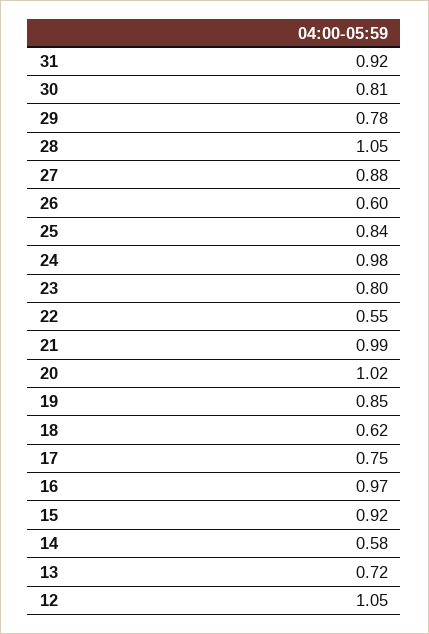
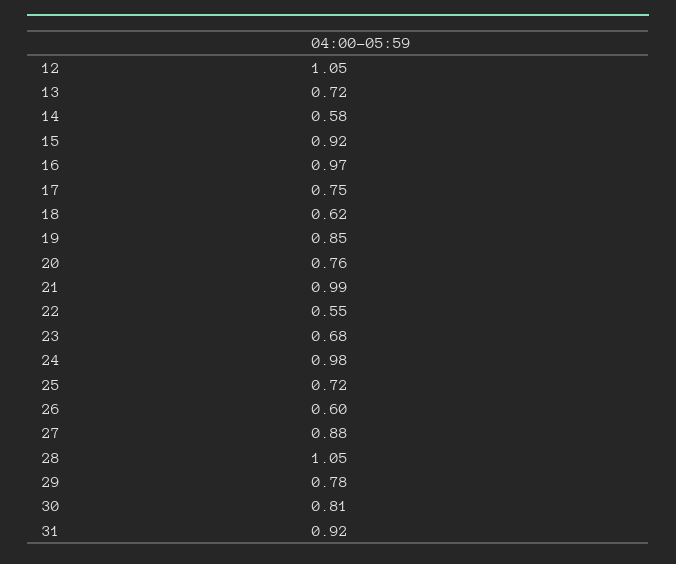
  {
    "31": 0.92,
    "30": 0.81,
    "29": 0.78,
    "28": 1.05,
    "27": 0.88,
    "26": 0.6,
-   "25": 0.84,
+   "25": 0.72,
    "24": 0.98,
-   "23": 0.8,
+   "23": 0.68,
    "22": 0.55,
    "21": 0.99,
-   "20": 1.02,
+   "20": 0.76,
    "19": 0.85,
    "18": 0.62,
    "17": 0.75,
    "16": 0.97,
    "15": 0.92,
    "14": 0.58,
    "13": 0.72,
    "12": 1.05
  }

